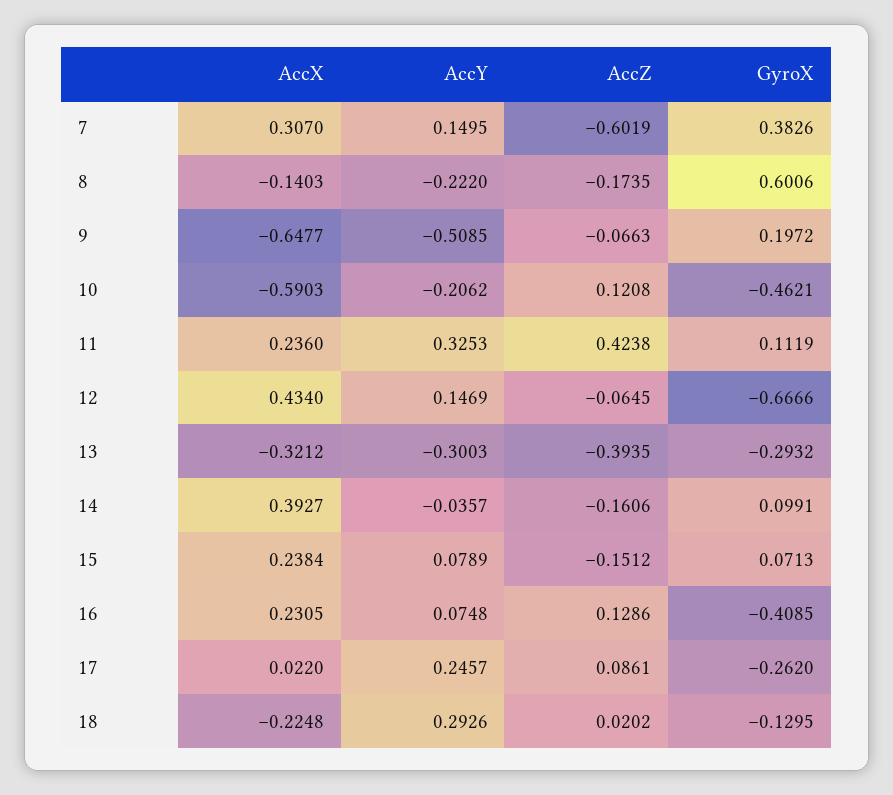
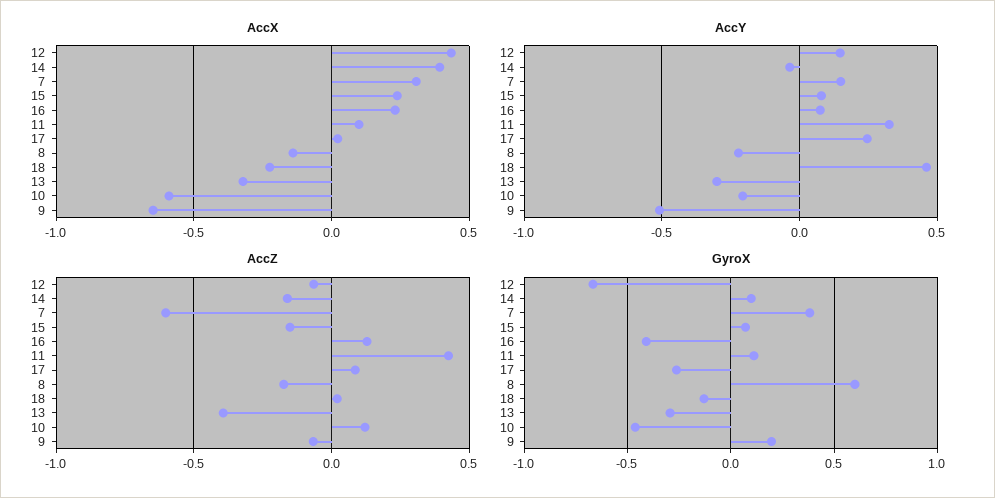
  {
    "AccX": {
      "7": 0.307,
      "8": -0.1403,
      "9": -0.6477,
      "10": -0.5903,
-     "11": 0.236,
+     "11": 0.1,
      "12": 0.434,
      "13": -0.3212,
      "14": 0.3927,
      "15": 0.2384,
      "16": 0.2305,
      "17": 0.022,
      "18": -0.2248
    },
    "AccY": {
      "7": 0.1495,
      "8": -0.222,
      "9": -0.5085,
      "10": -0.2062,
      "11": 0.3253,
      "12": 0.1469,
      "13": -0.3003,
      "14": -0.0357,
      "15": 0.0789,
      "16": 0.0748,
      "17": 0.2457,
-     "18": 0.2926
+     "18": 0.45
    },
    "AccZ": {
      "7": -0.6019,
      "8": -0.1735,
      "9": -0.0663,
      "10": 0.1208,
      "11": 0.4238,
      "12": -0.0645,
      "13": -0.3935,
      "14": -0.1606,
      "15": -0.1512,
      "16": 0.1286,
      "17": 0.0861,
      "18": 0.0202
    },
    "GyroX": {
      "7": 0.3826,
      "8": 0.6006,
      "9": 0.1972,
      "10": -0.4621,
      "11": 0.1119,
      "12": -0.6666,
      "13": -0.2932,
      "14": 0.0991,
      "15": 0.0713,
      "16": -0.4085,
      "17": -0.262,
      "18": -0.1295
    }
  }

